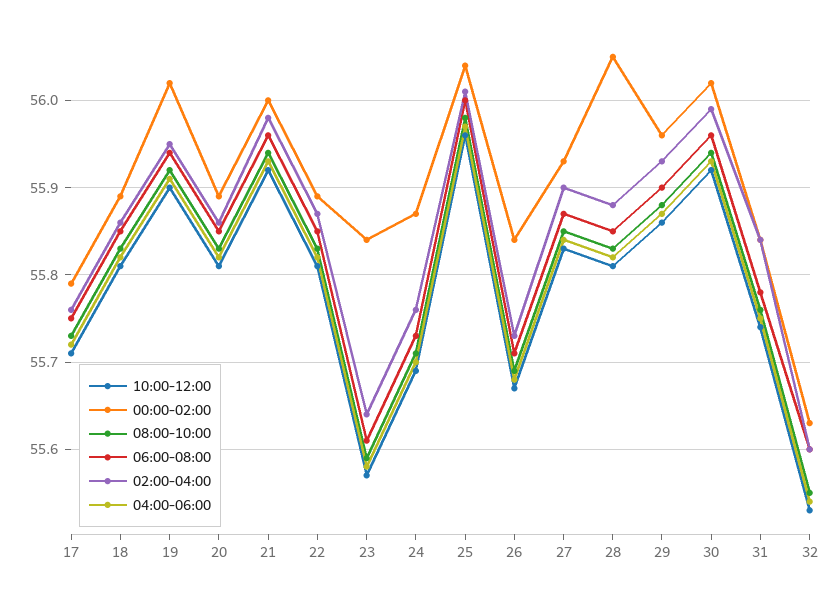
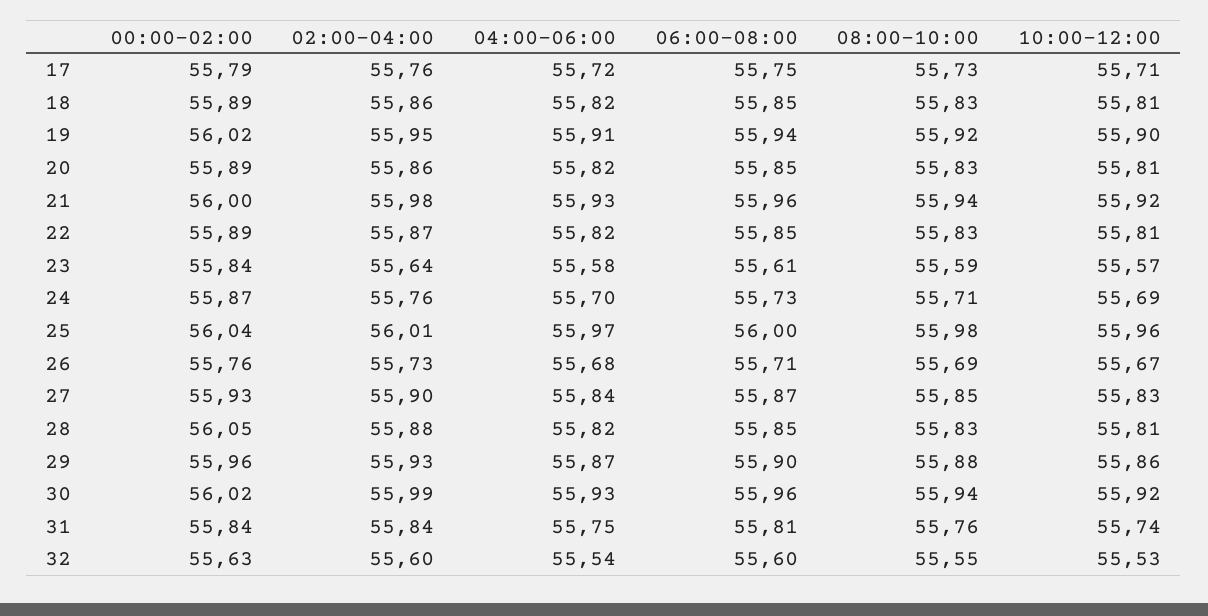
  {
    "10:00-12:00": {
      "17": 55.71,
      "18": 55.81,
      "19": 55.9,
      "20": 55.81,
      "21": 55.92,
      "22": 55.81,
      "23": 55.57,
      "24": 55.69,
      "25": 55.96,
      "26": 55.67,
      "27": 55.83,
      "28": 55.81,
      "29": 55.86,
      "30": 55.92,
      "31": 55.74,
      "32": 55.53
    },
    "00:00-02:00": {
      "17": 55.79,
      "18": 55.89,
      "19": 56.02,
      "20": 55.89,
      "21": 56,
      "22": 55.89,
      "23": 55.84,
      "24": 55.87,
      "25": 56.04,
-     "26": 55.84,
+     "26": 55.76,
      "27": 55.93,
      "28": 56.05,
      "29": 55.96,
      "30": 56.02,
      "31": 55.84,
      "32": 55.63
    },
    "08:00-10:00": {
      "17": 55.73,
      "18": 55.83,
      "19": 55.92,
      "20": 55.83,
      "21": 55.94,
      "22": 55.83,
      "23": 55.59,
      "24": 55.71,
      "25": 55.98,
      "26": 55.69,
      "27": 55.85,
      "28": 55.83,
      "29": 55.88,
      "30": 55.94,
      "31": 55.76,
      "32": 55.55
    },
    "06:00-08:00": {
      "17": 55.75,
      "18": 55.85,
      "19": 55.94,
      "20": 55.85,
      "21": 55.96,
      "22": 55.85,
      "23": 55.61,
      "24": 55.73,
      "25": 56,
      "26": 55.71,
      "27": 55.87,
      "28": 55.85,
      "29": 55.9,
      "30": 55.96,
-     "31": 55.78,
+     "31": 55.81,
      "32": 55.6
    },
    "02:00-04:00": {
      "17": 55.76,
      "18": 55.86,
      "19": 55.95,
      "20": 55.86,
      "21": 55.98,
      "22": 55.87,
      "23": 55.64,
      "24": 55.76,
      "25": 56.01,
      "26": 55.73,
      "27": 55.9,
      "28": 55.88,
      "29": 55.93,
      "30": 55.99,
      "31": 55.84,
      "32": 55.6
    },
    "04:00-06:00": {
      "17": 55.72,
      "18": 55.82,
      "19": 55.91,
      "20": 55.82,
      "21": 55.93,
      "22": 55.82,
      "23": 55.58,
      "24": 55.7,
      "25": 55.97,
      "26": 55.68,
      "27": 55.84,
      "28": 55.82,
      "29": 55.87,
      "30": 55.93,
      "31": 55.75,
      "32": 55.54
    }
  }

